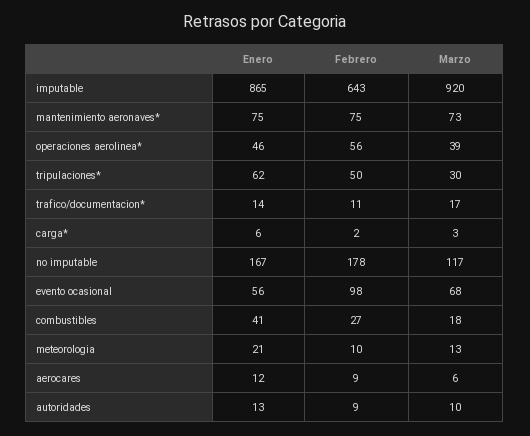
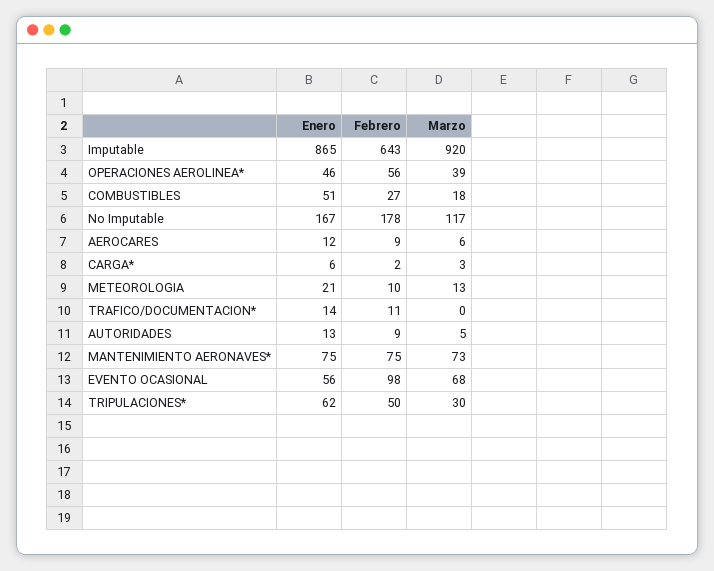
  {
    "Enero": {
      "imputable": 865,
      "mantenimiento aeronaves*": 75,
      "operaciones aerolinea*": 46,
      "tripulaciones*": 62,
      "trafico/documentacion*": 14,
      "carga*": 6,
      "no imputable": 167,
      "evento ocasional": 56,
-     "combustibles": 41,
+     "combustibles": 51,
      "meteorologia": 21,
      "aerocares": 12,
      "autoridades": 13
    },
    "Febrero": {
      "imputable": 643,
      "mantenimiento aeronaves*": 75,
      "operaciones aerolinea*": 56,
      "tripulaciones*": 50,
      "trafico/documentacion*": 11,
      "carga*": 2,
      "no imputable": 178,
      "evento ocasional": 98,
      "combustibles": 27,
      "meteorologia": 10,
      "aerocares": 9,
      "autoridades": 9
    },
    "Marzo": {
      "imputable": 920,
      "mantenimiento aeronaves*": 73,
      "operaciones aerolinea*": 39,
      "tripulaciones*": 30,
-     "trafico/documentacion*": 17,
+     "trafico/documentacion*": 0,
      "carga*": 3,
      "no imputable": 117,
      "evento ocasional": 68,
      "combustibles": 18,
      "meteorologia": 13,
      "aerocares": 6,
-     "autoridades": 10
+     "autoridades": 5
    }
  }

